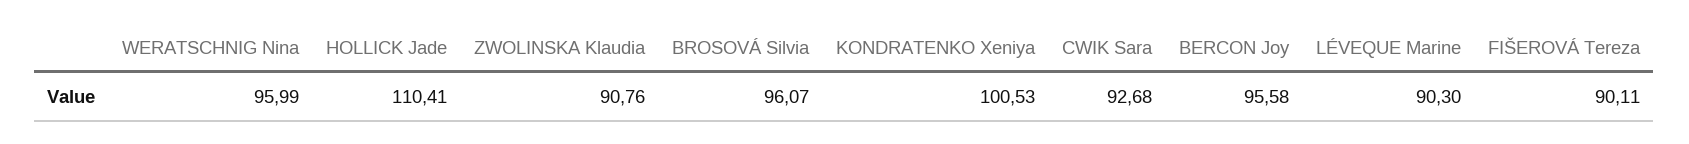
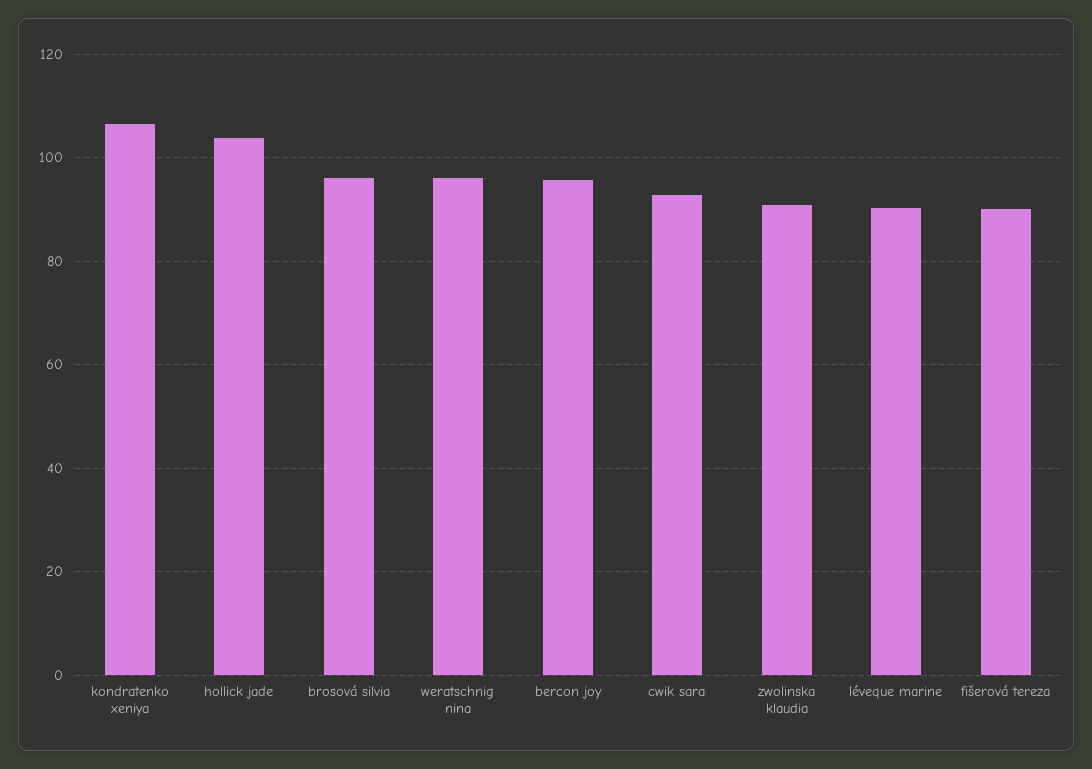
  {
    "WERATSCHNIG Nina": 95.99,
-   "HOLLICK Jade": 110.41,
+   "HOLLICK Jade": 104,
    "ZWOLINSKA Klaudia": 90.76,
    "BROSOVÁ Silvia": 96.07,
-   "KONDRATENKO Xeniya": 100.53,
+   "KONDRATENKO Xeniya": 106,
    "CWIK Sara": 92.68,
    "BERCON Joy": 95.58,
    "LÉVEQUE Marine": 90.3,
    "FIŠEROVÁ Tereza": 90.11
  }

